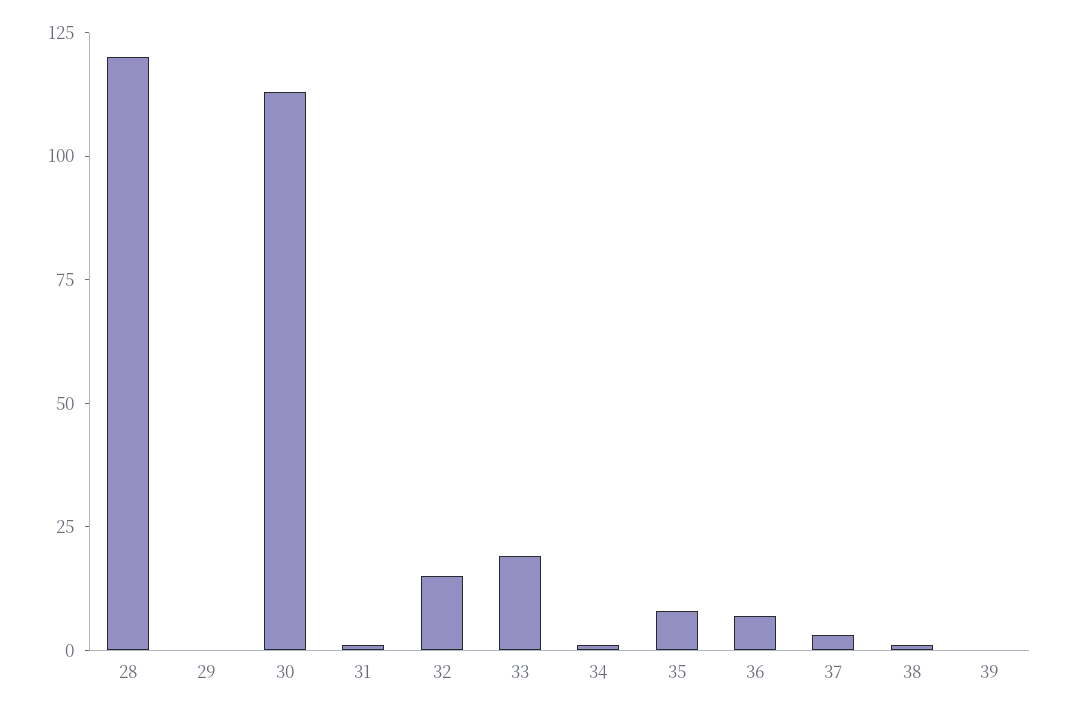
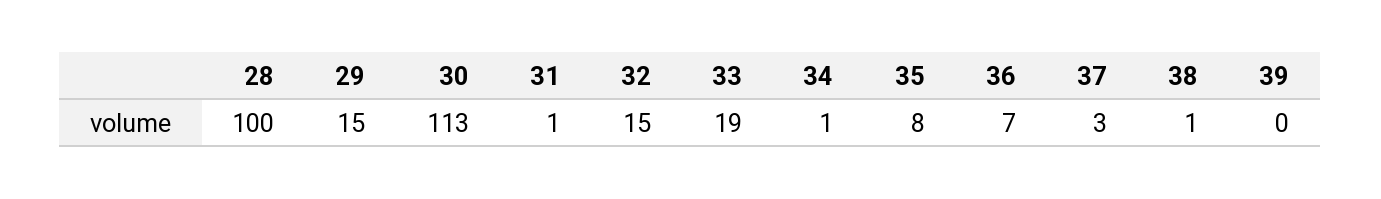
  {
-   "28": 120,
+   "28": 100,
-   "29": 0,
+   "29": 15,
    "30": 113,
    "31": 1,
    "32": 15,
    "33": 19,
    "34": 1,
    "35": 8,
    "36": 7,
    "37": 3,
    "38": 1,
    "39": 0
  }

